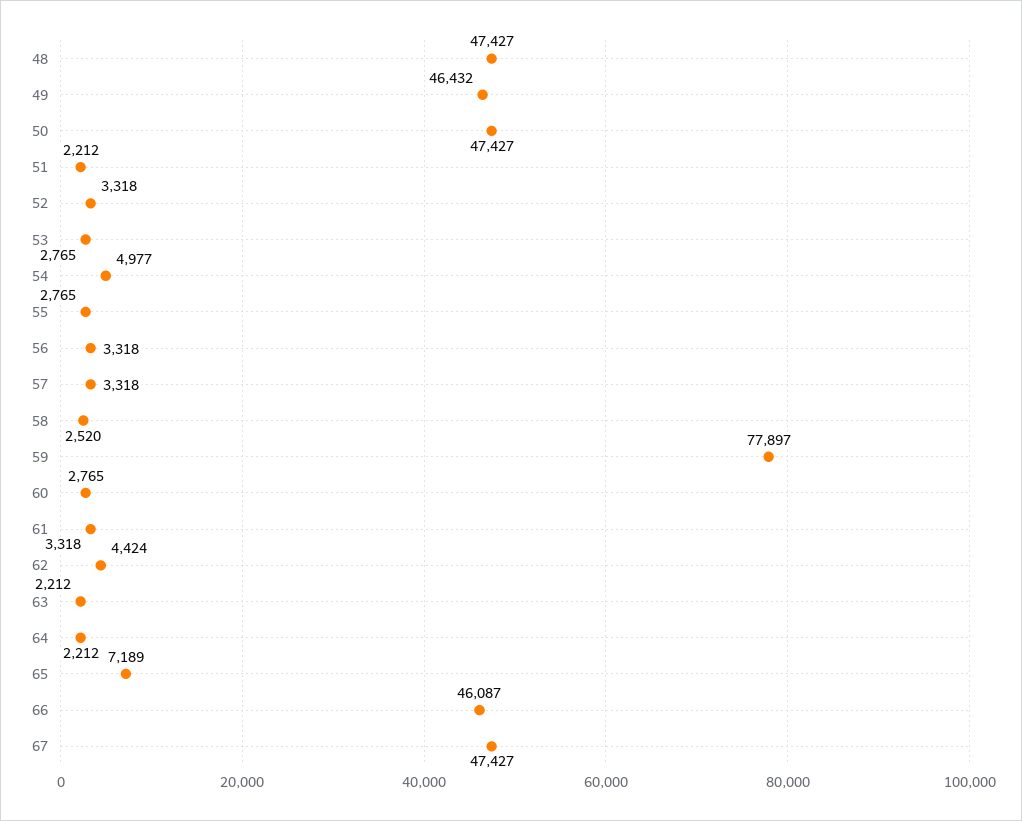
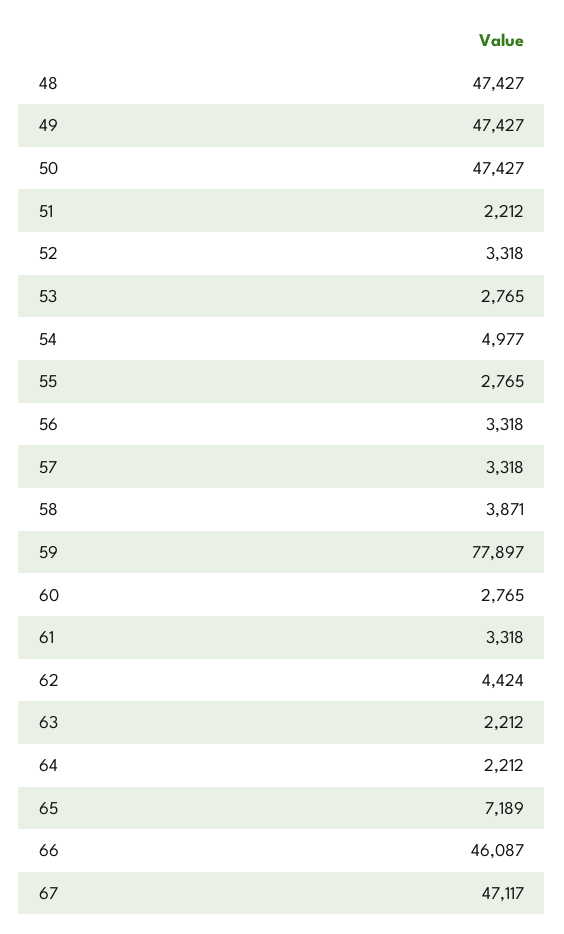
  {
    "48": 47427,
-   "49": 46432,
+   "49": 47427,
    "50": 47427,
    "51": 2212,
    "52": 3318,
    "53": 2765,
    "54": 4977,
    "55": 2765,
    "56": 3318,
    "57": 3318,
-   "58": 2520,
+   "58": 3871,
    "59": 77897,
    "60": 2765,
    "61": 3318,
    "62": 4424,
    "63": 2212,
    "64": 2212,
    "65": 7189,
    "66": 46087,
-   "67": 47427
+   "67": 47117
  }

